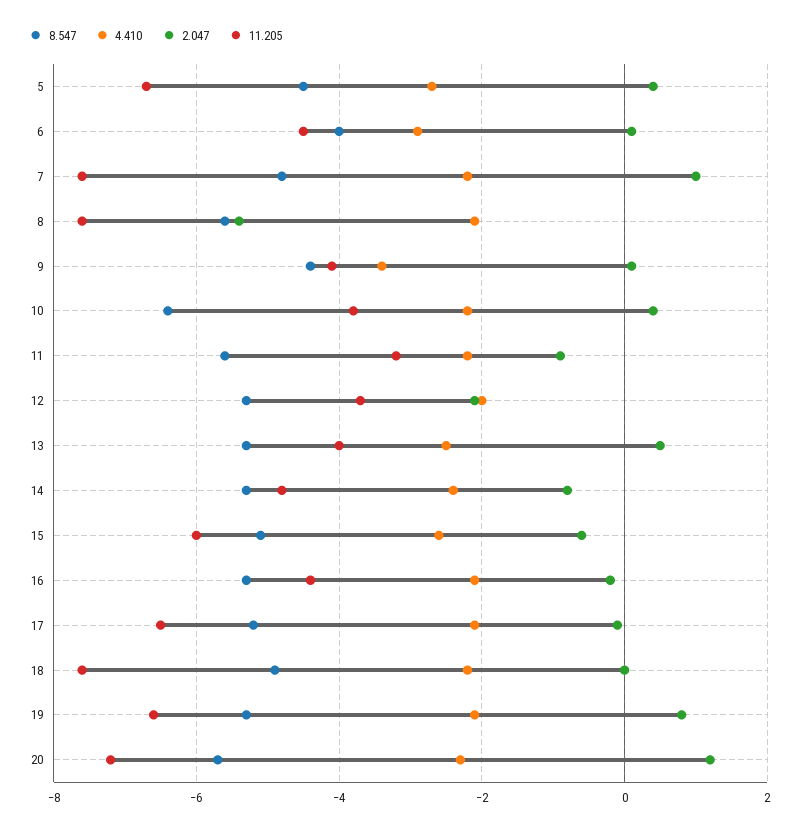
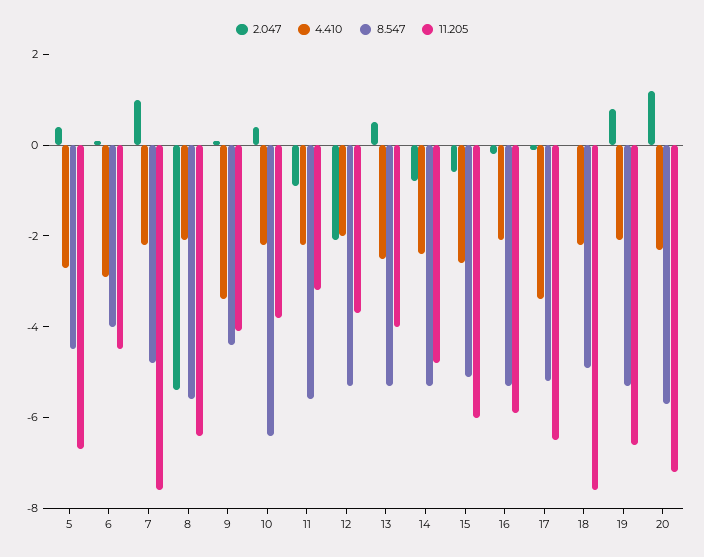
  {
    "8.547": {
      "5": -4.5,
      "6": -4,
      "7": -5,
      "8": -5.5,
      "9": -4.5,
      "10": -6.5,
      "11": -5.5,
      "12": -5.5,
      "13": -5.5,
      "14": -5.5,
      "15": -5,
      "16": -5.5,
      "17": -5,
      "18": -5,
      "19": -5.5,
      "20": -5.5
    },
    "4.410": {
      "5": -2.5,
      "6": -3,
      "7": -2,
      "8": -2,
      "9": -3.5,
      "10": -2,
      "11": -2,
      "12": -2,
      "13": -2.5,
      "14": -2.5,
      "15": -2.5,
      "16": -2,
-     "17": -2,
+     "17": -3.5,
      "18": -2,
      "19": -2,
      "20": -2.5
    },
    "2.047": {
      "5": 0.5,
      "6": 0,
      "7": 1,
      "8": -5.5,
      "9": 0,
      "10": 0.5,
      "11": -1,
      "12": -2,
      "13": 0.5,
      "14": -1,
      "15": -0.5,
      "16": 0,
      "17": 0,
      "18": 0,
      "19": 1,
      "20": 1
    },
    "11.205": {
      "5": -6.5,
      "6": -4.5,
      "7": -7.5,
-     "8": -7.5,
+     "8": -6.5,
      "9": -4,
      "10": -4,
      "11": -3,
      "12": -3.5,
      "13": -4,
      "14": -5,
      "15": -6,
-     "16": -4.5,
+     "16": -6,
      "17": -6.5,
      "18": -7.5,
      "19": -6.5,
      "20": -7
    }
  }

